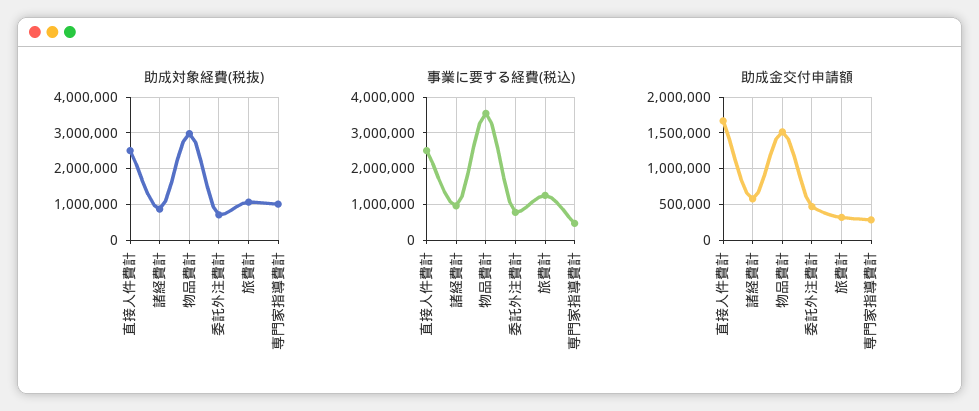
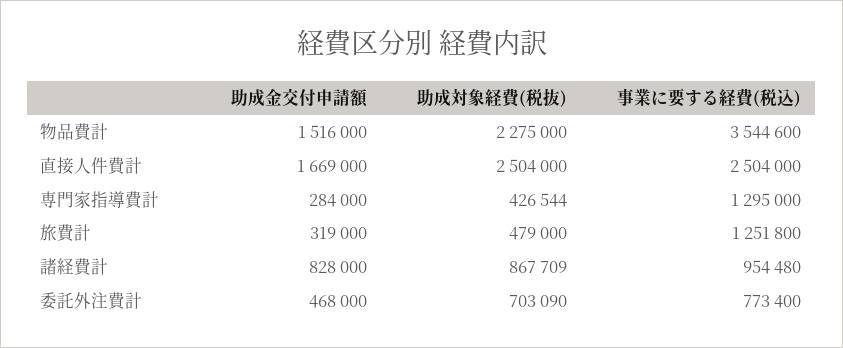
  {
    "助成対象経費(税抜)": {
      "直接人件費計": 2504000,
      "諸経費計": 867709,
-     "物品費計": 3000000,
+     "物品費計": 2275000,
      "委託外注費計": 703090,
-     "旅費計": 1000000,
+     "旅費計": 479000,
-     "専門家指導費計": 1000000
+     "専門家指導費計": 426544
    },
    "事業に要する経費(税込)": {
      "直接人件費計": 2504000,
      "諸経費計": 954480,
      "物品費計": 3544600,
      "委託外注費計": 773400,
      "旅費計": 1251800,
-     "専門家指導費計": 400000
+     "専門家指導費計": 1295000
    },
    "助成金交付申請額": {
      "直接人件費計": 1669000,
-     "諸経費計": 600000,
+     "諸経費計": 828000,
      "物品費計": 1516000,
      "委託外注費計": 468000,
      "旅費計": 319000,
      "専門家指導費計": 284000
    }
  }

